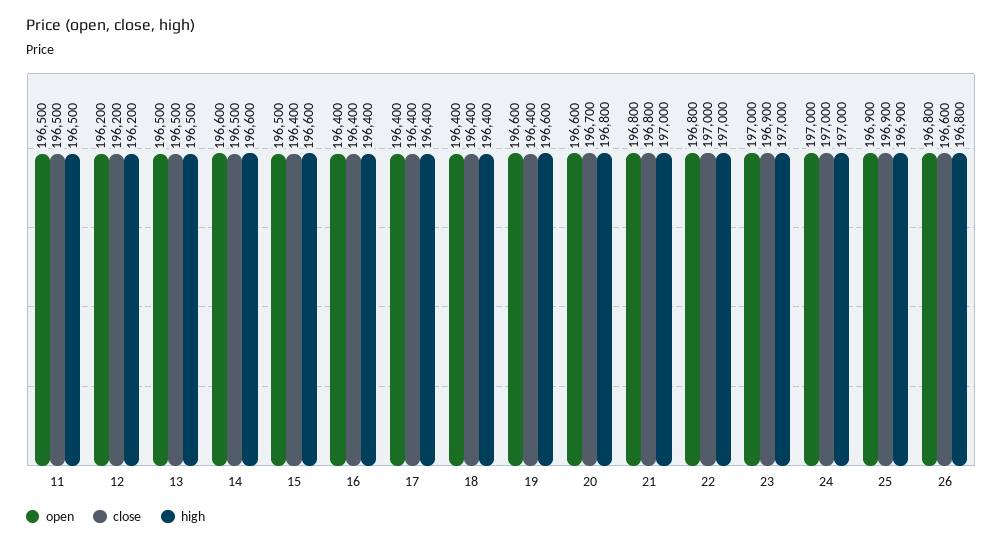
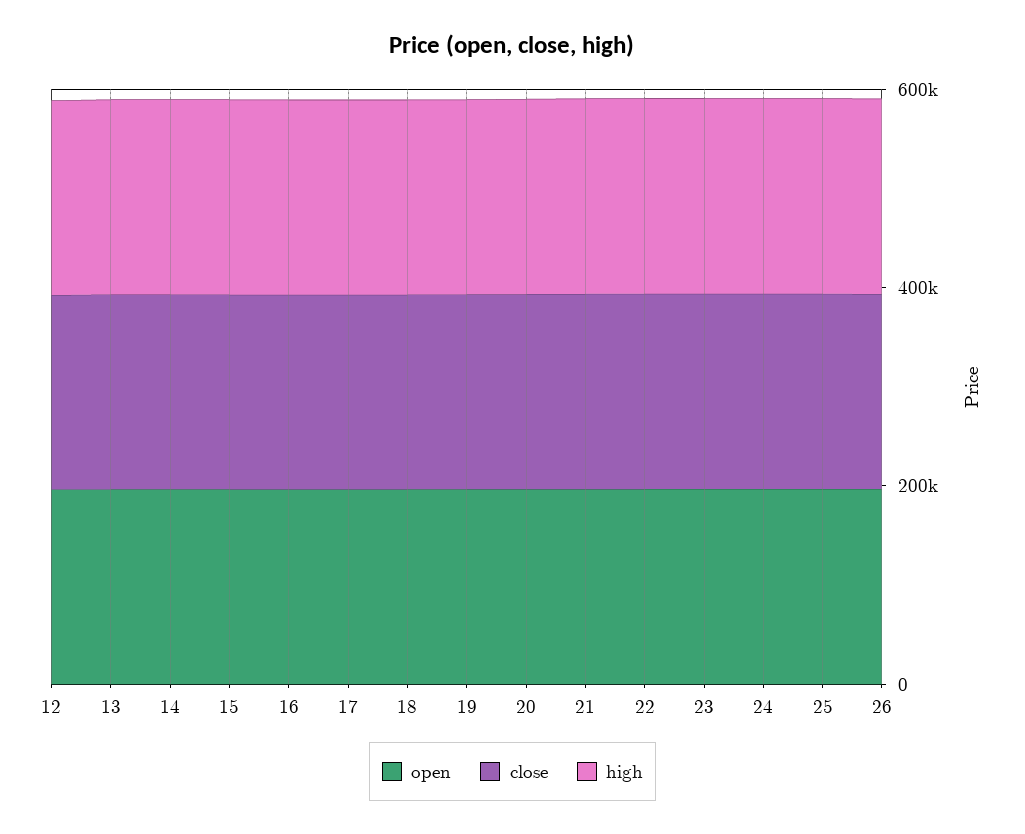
  {
    "open": {
-     "11": 196500,
      "12": 196200,
      "13": 196500,
      "14": 196600,
      "15": 196500,
      "16": 196400,
      "17": 196400,
      "18": 196400,
      "19": 196600,
      "20": 196600,
      "21": 196800,
      "22": 196800,
      "23": 197000,
      "24": 197000,
      "25": 196900,
      "26": 196800
    },
    "close": {
-     "11": 196500,
      "12": 196200,
      "13": 196500,
      "14": 196500,
      "15": 196400,
      "16": 196400,
      "17": 196400,
      "18": 196400,
      "19": 196400,
      "20": 196700,
      "21": 196800,
      "22": 197000,
      "23": 196900,
      "24": 197000,
      "25": 196900,
      "26": 196600
    },
    "high": {
-     "11": 196500,
      "12": 196200,
      "13": 196500,
      "14": 196600,
      "15": 196600,
      "16": 196400,
      "17": 196400,
      "18": 196400,
      "19": 196600,
      "20": 196800,
      "21": 197000,
      "22": 197000,
      "23": 197000,
      "24": 197000,
      "25": 196900,
      "26": 196800
    }
  }

